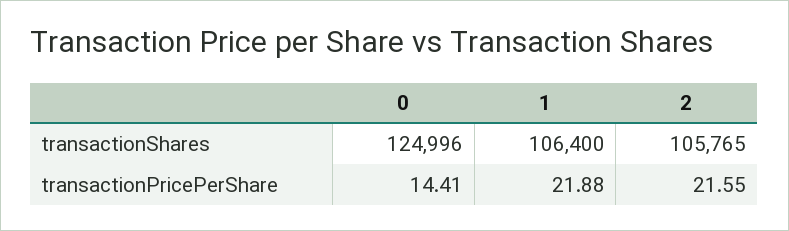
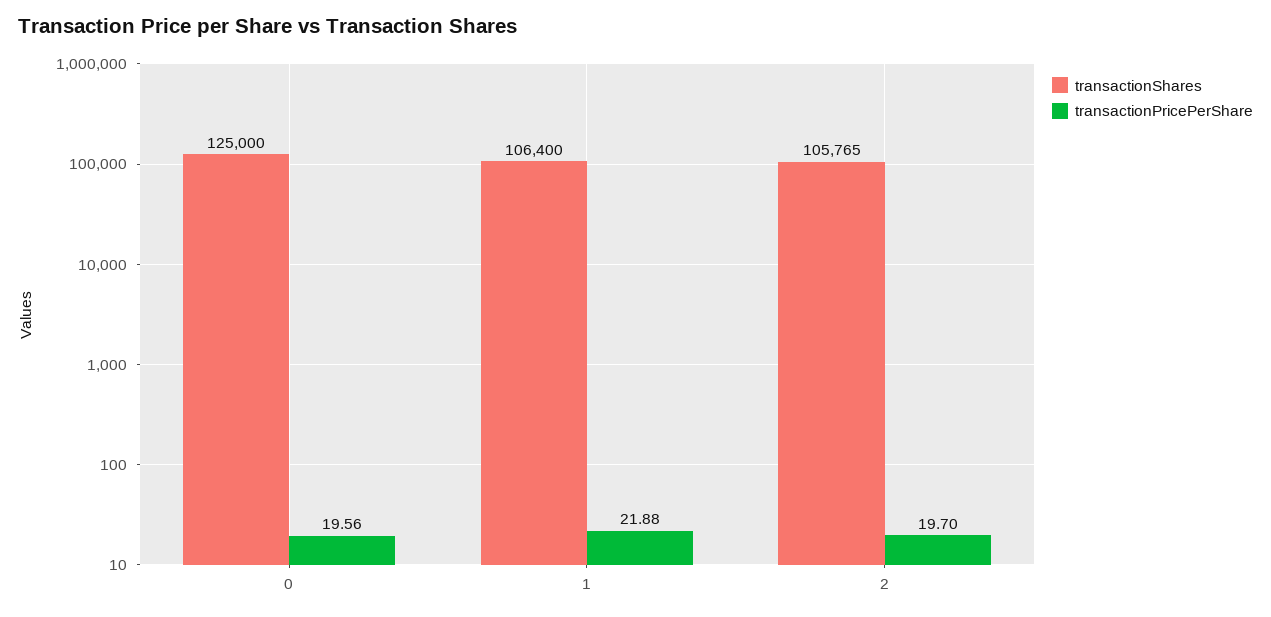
  {
    "transactionShares": {
-     "0": 124996,
+     "0": 125000,
      "1": 106400,
      "2": 105765
    },
    "transactionPricePerShare": {
-     "0": 14.41,
+     "0": 19.56,
      "1": 21.88,
-     "2": 21.55
+     "2": 19.7
    }
  }

